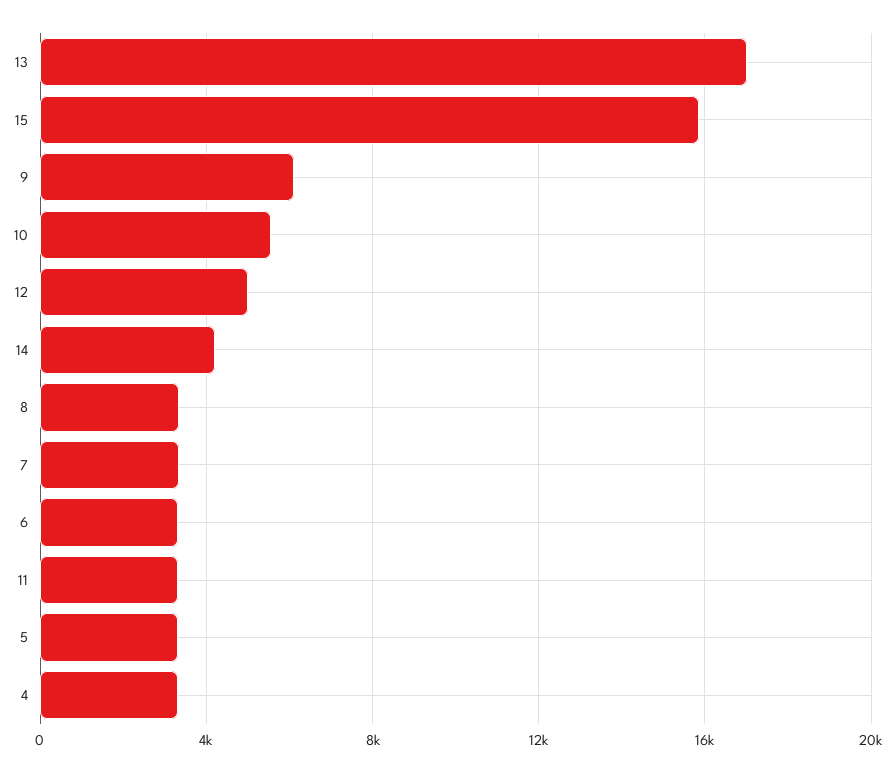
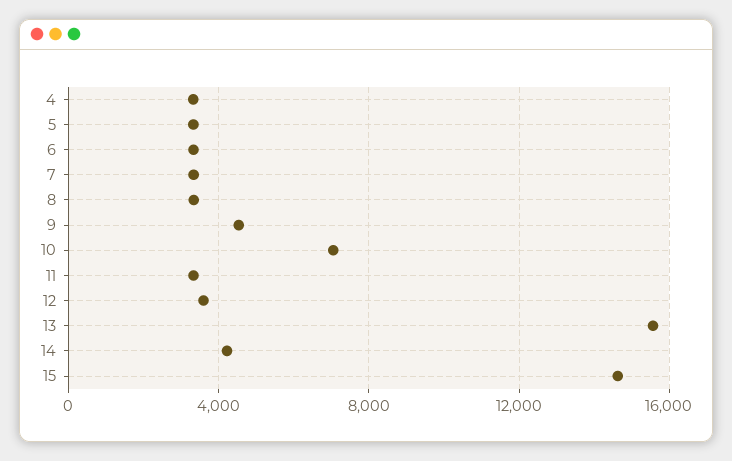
  {
-   "13": 17000,
+   "13": 15500,
-   "15": 16000,
+   "15": 14500,
-   "9": 6000,
+   "9": 4500,
-   "10": 5500,
+   "10": 7000,
-   "12": 5000,
+   "12": 3500,
    "14": 4000,
    "8": 3500,
    "7": 3500,
    "6": 3500,
    "11": 3500,
    "5": 3500,
    "4": 3500
  }

